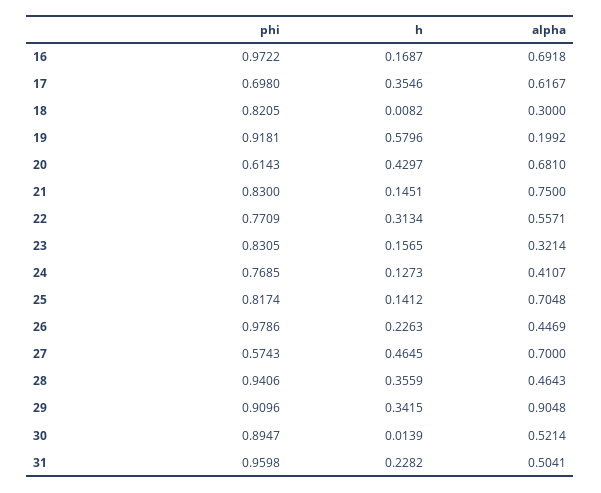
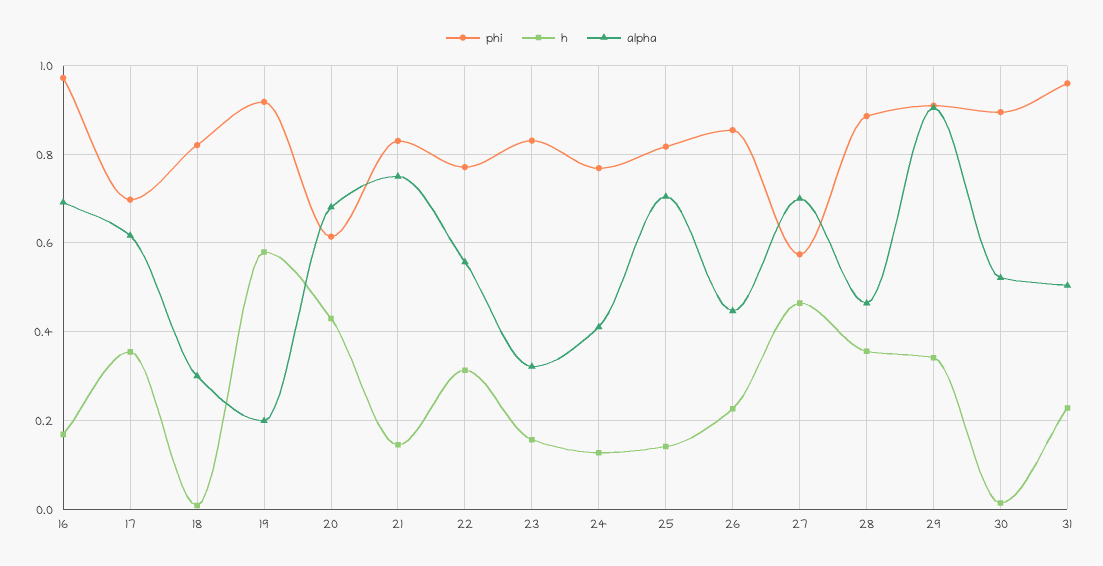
  {
    "phi": {
      "16": 0.9722,
      "17": 0.698,
      "18": 0.8205,
      "19": 0.9181,
      "20": 0.6143,
      "21": 0.83,
      "22": 0.7709,
      "23": 0.8305,
      "24": 0.7685,
      "25": 0.8174,
-     "26": 0.9786,
+     "26": 0.86,
      "27": 0.5743,
-     "28": 0.9406,
+     "28": 0.88,
      "29": 0.9096,
      "30": 0.8947,
      "31": 0.9598
    },
    "h": {
      "16": 0.1687,
      "17": 0.3546,
      "18": 0.0082,
      "19": 0.5796,
      "20": 0.4297,
      "21": 0.1451,
      "22": 0.3134,
      "23": 0.1565,
      "24": 0.1273,
      "25": 0.1412,
      "26": 0.2263,
      "27": 0.4645,
      "28": 0.3559,
      "29": 0.3415,
      "30": 0.0139,
      "31": 0.2282
    },
    "alpha": {
      "16": 0.6918,
      "17": 0.6167,
      "18": 0.3,
      "19": 0.1992,
      "20": 0.681,
      "21": 0.75,
      "22": 0.5571,
      "23": 0.3214,
      "24": 0.4107,
      "25": 0.7048,
      "26": 0.4469,
      "27": 0.7,
      "28": 0.4643,
      "29": 0.9048,
      "30": 0.5214,
      "31": 0.5041
    }
  }

